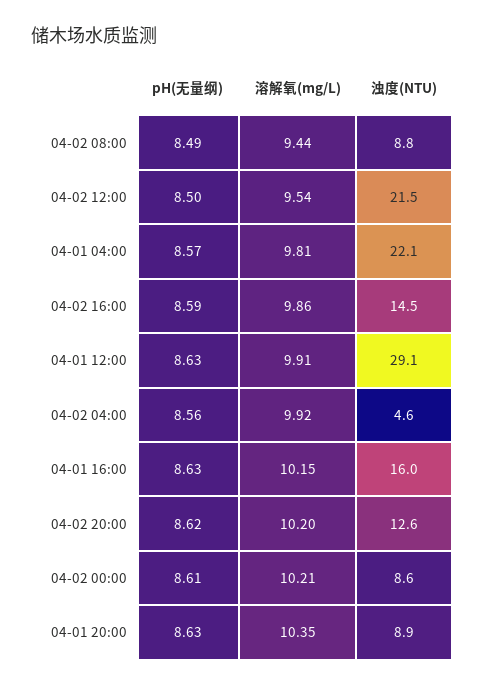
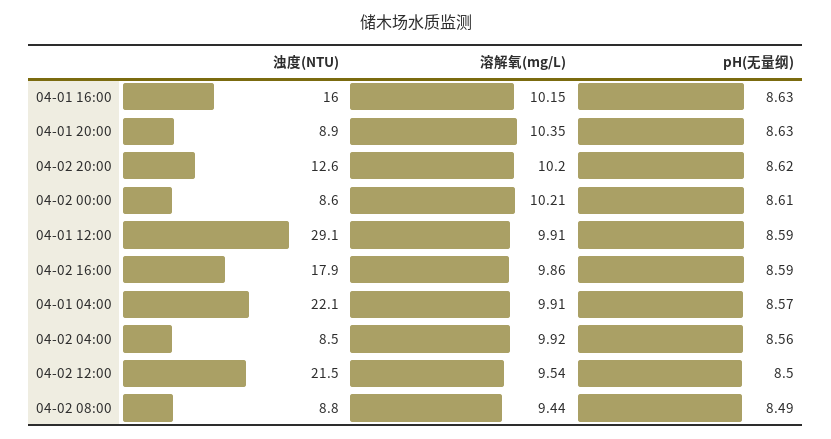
  {
    "pH(无量纲)": {
      "04-02 08:00": 8.49,
      "04-02 12:00": 8.5,
      "04-01 04:00": 8.57,
      "04-02 16:00": 8.59,
-     "04-01 12:00": 8.63,
+     "04-01 12:00": 8.59,
      "04-02 04:00": 8.56,
      "04-01 16:00": 8.63,
      "04-02 20:00": 8.62,
      "04-02 00:00": 8.61,
      "04-01 20:00": 8.63
    },
    "溶解氧(mg/L)": {
      "04-02 08:00": 9.44,
      "04-02 12:00": 9.54,
-     "04-01 04:00": 9.81,
+     "04-01 04:00": 9.91,
      "04-02 16:00": 9.86,
      "04-01 12:00": 9.91,
      "04-02 04:00": 9.92,
      "04-01 16:00": 10.15,
      "04-02 20:00": 10.2,
      "04-02 00:00": 10.21,
      "04-01 20:00": 10.35
    },
    "浊度(NTU)": {
      "04-02 08:00": 8.8,
      "04-02 12:00": 21.5,
      "04-01 04:00": 22.1,
-     "04-02 16:00": 14.5,
+     "04-02 16:00": 17.9,
      "04-01 12:00": 29.1,
-     "04-02 04:00": 4.6,
+     "04-02 04:00": 8.5,
      "04-01 16:00": 16,
      "04-02 20:00": 12.6,
      "04-02 00:00": 8.6,
      "04-01 20:00": 8.9
    }
  }

